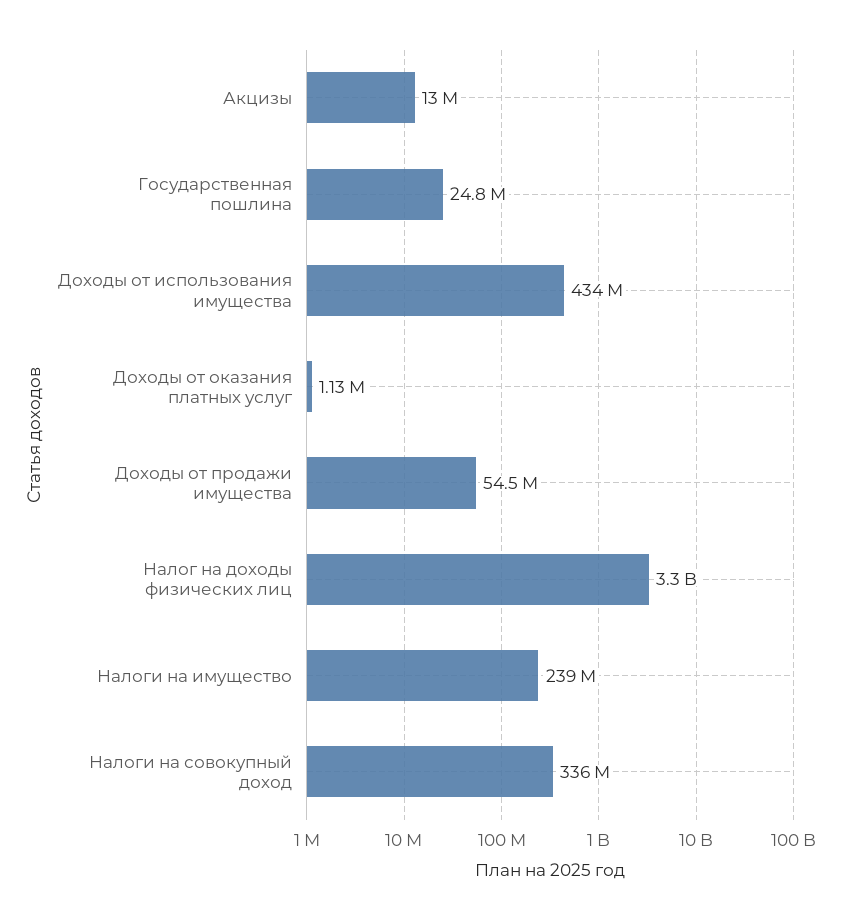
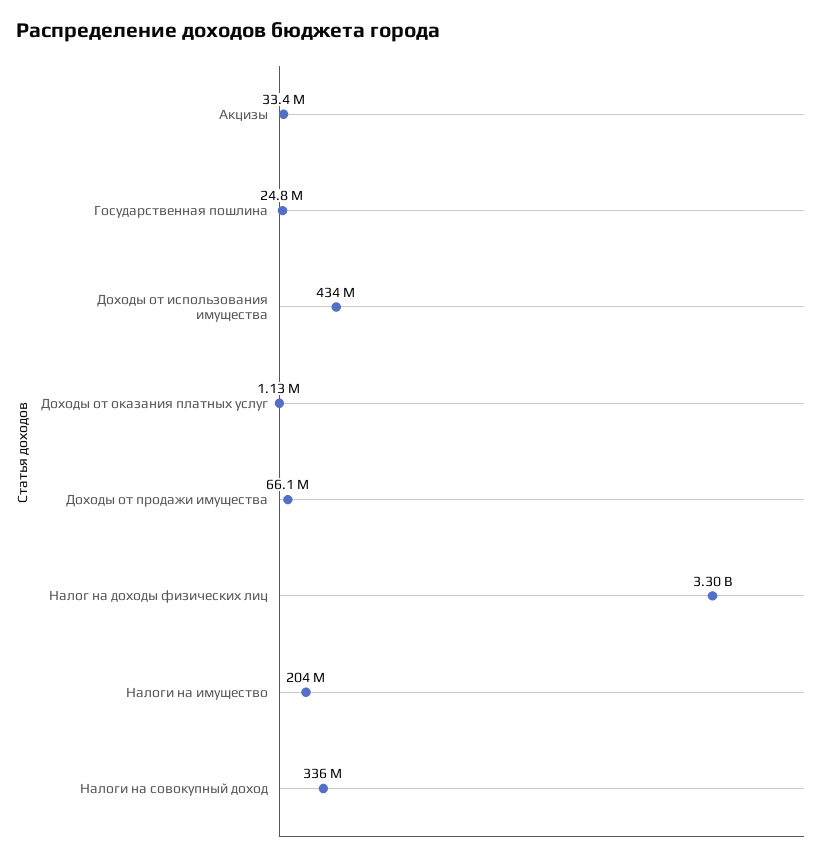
  {
-   "Акцизы": 13000000,
+   "Акцизы": 33400000,
    "Государственная пошлина": 24800000,
    "Доходы от использования имущества": 434000000,
    "Доходы от оказания платных услуг": 1130000,
-   "Доходы от продажи имущества": 54500000,
+   "Доходы от продажи имущества": 66100000,
    "Налог на доходы физических лиц": 3300000000,
-   "Налоги на имущество": 239000000,
+   "Налоги на имущество": 204000000,
    "Налоги на совокупный доход": 336000000
  }

